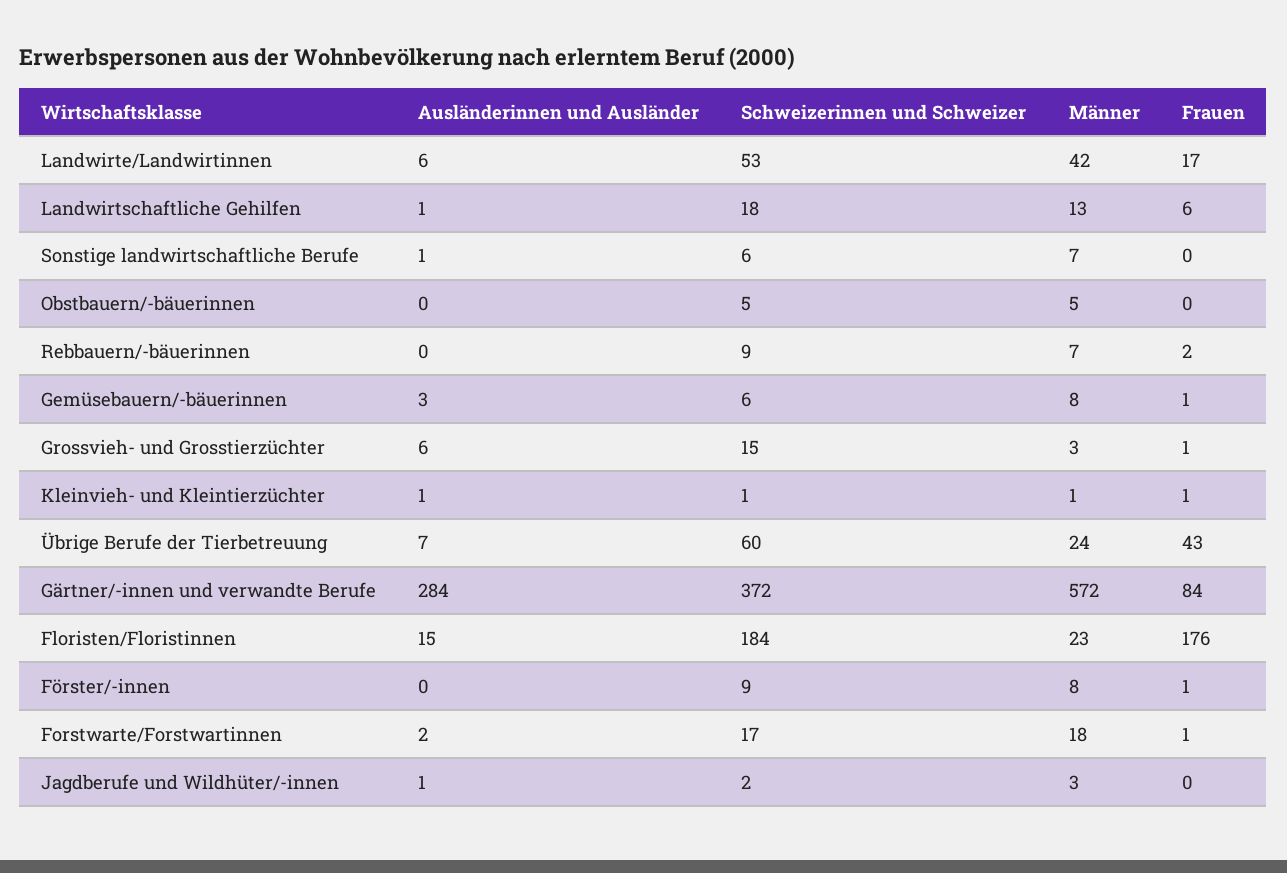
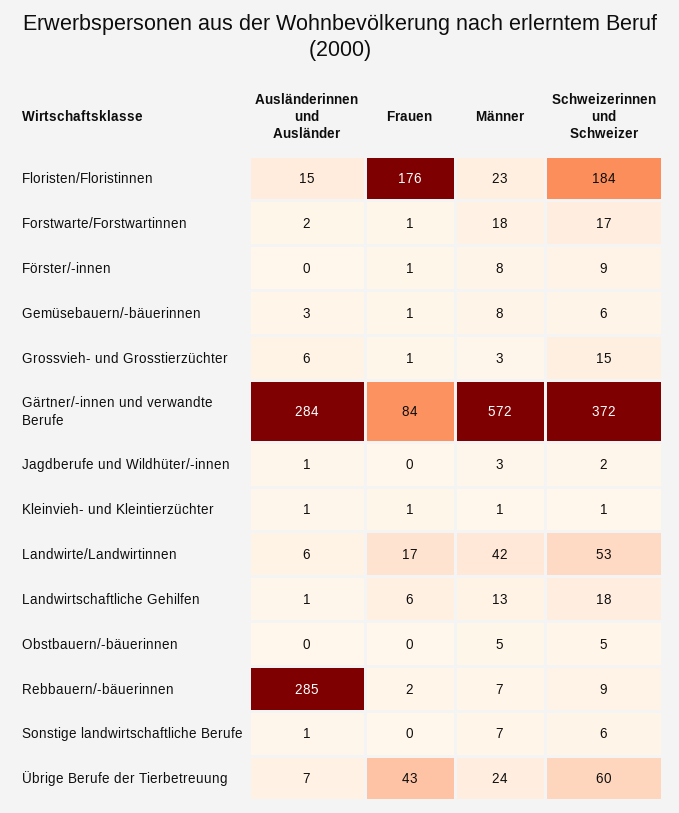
  {
    "Ausländerinnen und Ausländer": {
      "Landwirte/Landwirtinnen": 6,
      "Landwirtschaftliche Gehilfen": 1,
      "Sonstige landwirtschaftliche Berufe": 1,
      "Obstbauern/-bäuerinnen": 0,
-     "Rebbauern/-bäuerinnen": 0,
+     "Rebbauern/-bäuerinnen": 285,
      "Gemüsebauern/-bäuerinnen": 3,
      "Grossvieh- und Grosstierzüchter": 6,
      "Kleinvieh- und Kleintierzüchter": 1,
      "Übrige Berufe der Tierbetreuung": 7,
      "Gärtner/-innen und verwandte Berufe": 284,
      "Floristen/Floristinnen": 15,
      "Förster/-innen": 0,
      "Forstwarte/Forstwartinnen": 2,
      "Jagdberufe und Wildhüter/-innen": 1
    },
    "Schweizerinnen und Schweizer": {
      "Landwirte/Landwirtinnen": 53,
      "Landwirtschaftliche Gehilfen": 18,
      "Sonstige landwirtschaftliche Berufe": 6,
      "Obstbauern/-bäuerinnen": 5,
      "Rebbauern/-bäuerinnen": 9,
      "Gemüsebauern/-bäuerinnen": 6,
      "Grossvieh- und Grosstierzüchter": 15,
      "Kleinvieh- und Kleintierzüchter": 1,
      "Übrige Berufe der Tierbetreuung": 60,
      "Gärtner/-innen und verwandte Berufe": 372,
      "Floristen/Floristinnen": 184,
      "Förster/-innen": 9,
      "Forstwarte/Forstwartinnen": 17,
      "Jagdberufe und Wildhüter/-innen": 2
    },
    "Männer": {
      "Landwirte/Landwirtinnen": 42,
      "Landwirtschaftliche Gehilfen": 13,
      "Sonstige landwirtschaftliche Berufe": 7,
      "Obstbauern/-bäuerinnen": 5,
      "Rebbauern/-bäuerinnen": 7,
      "Gemüsebauern/-bäuerinnen": 8,
      "Grossvieh- und Grosstierzüchter": 3,
      "Kleinvieh- und Kleintierzüchter": 1,
      "Übrige Berufe der Tierbetreuung": 24,
      "Gärtner/-innen und verwandte Berufe": 572,
      "Floristen/Floristinnen": 23,
      "Förster/-innen": 8,
      "Forstwarte/Forstwartinnen": 18,
      "Jagdberufe und Wildhüter/-innen": 3
    },
    "Frauen": {
      "Landwirte/Landwirtinnen": 17,
      "Landwirtschaftliche Gehilfen": 6,
      "Sonstige landwirtschaftliche Berufe": 0,
      "Obstbauern/-bäuerinnen": 0,
      "Rebbauern/-bäuerinnen": 2,
      "Gemüsebauern/-bäuerinnen": 1,
      "Grossvieh- und Grosstierzüchter": 1,
      "Kleinvieh- und Kleintierzüchter": 1,
      "Übrige Berufe der Tierbetreuung": 43,
      "Gärtner/-innen und verwandte Berufe": 84,
      "Floristen/Floristinnen": 176,
      "Förster/-innen": 1,
      "Forstwarte/Forstwartinnen": 1,
      "Jagdberufe und Wildhüter/-innen": 0
    }
  }

